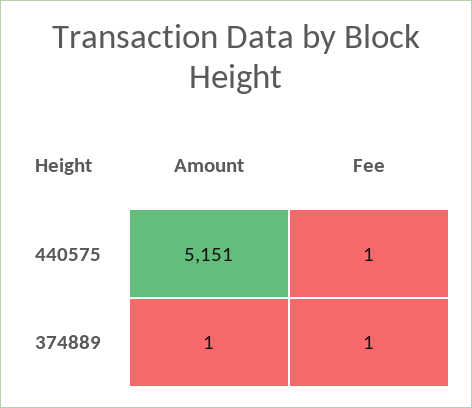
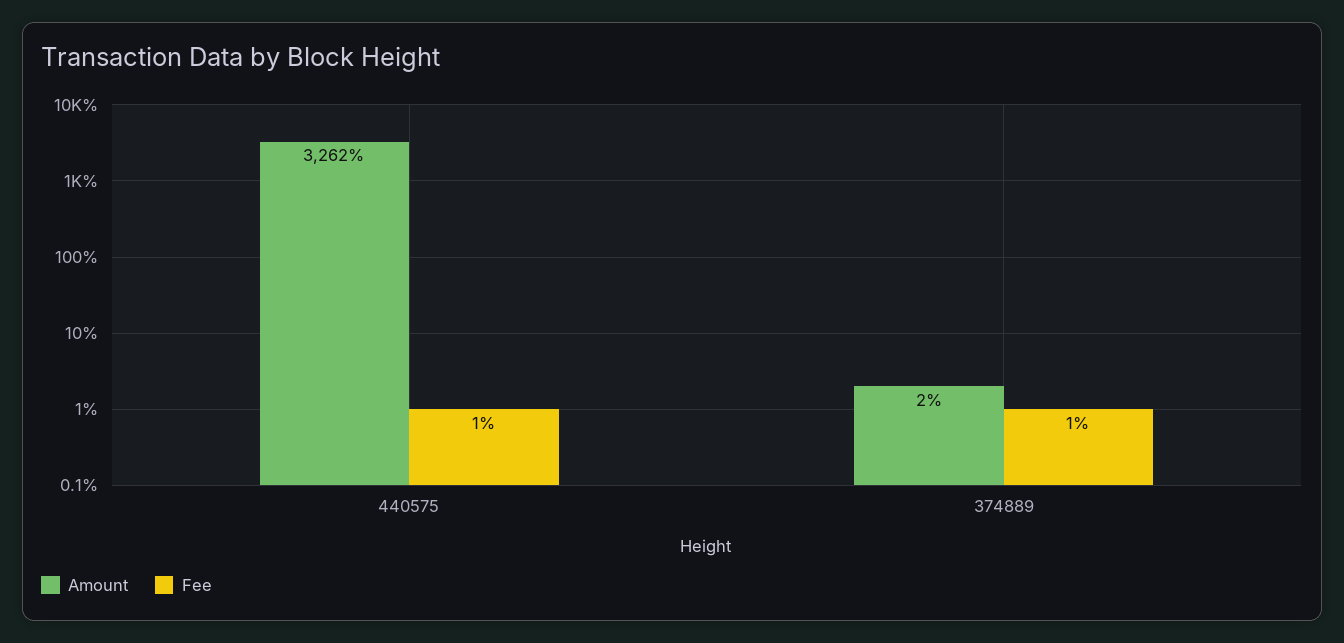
  {
    "Amount": {
-     "440575": 5151,
+     "440575": 3262,
-     "374889": 1
+     "374889": 2
    },
    "Fee": {
      "440575": 1,
      "374889": 1
    }
  }

